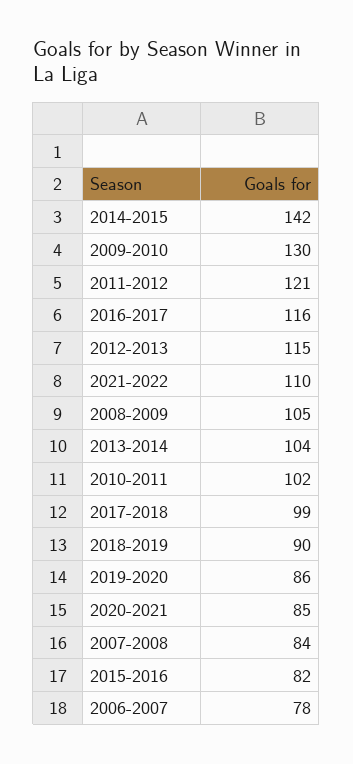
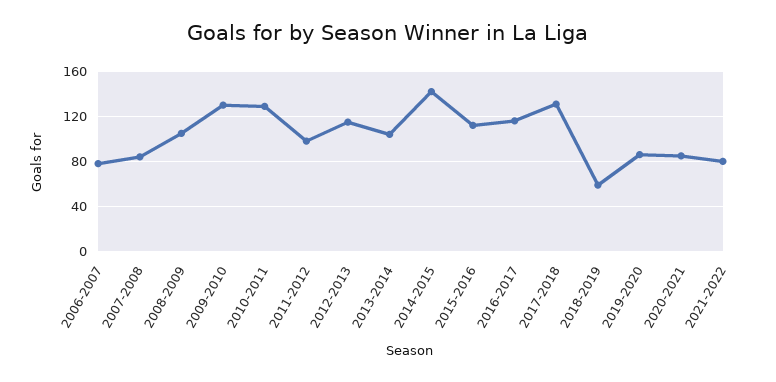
  {
    "2014-2015": 142,
    "2009-2010": 130,
-   "2011-2012": 121,
+   "2011-2012": 100,
    "2016-2017": 116,
    "2012-2013": 115,
-   "2021-2022": 110,
+   "2021-2022": 80,
    "2008-2009": 105,
    "2013-2014": 104,
-   "2010-2011": 102,
+   "2010-2011": 130,
-   "2017-2018": 99,
+   "2017-2018": 130,
-   "2018-2019": 90,
+   "2018-2019": 60,
    "2019-2020": 86,
    "2020-2021": 85,
    "2007-2008": 84,
-   "2015-2016": 82,
+   "2015-2016": 110,
    "2006-2007": 78
  }

